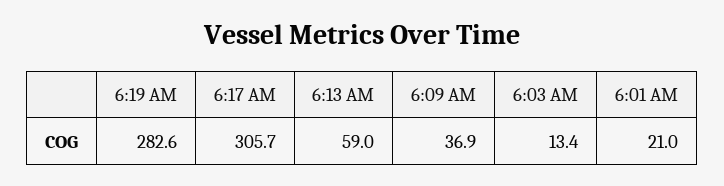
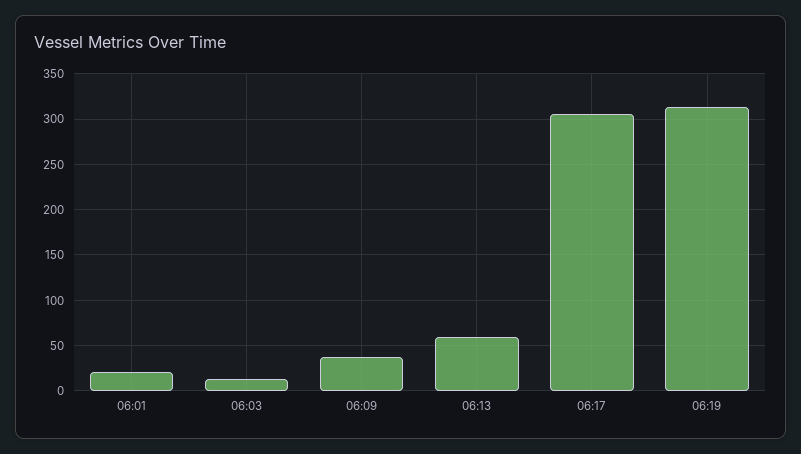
  {
-   "6:19 AM": 282.6,
+   "6:19 AM": 310,
    "6:17 AM": 305.7,
    "6:13 AM": 59,
    "6:09 AM": 36.9,
    "6:03 AM": 13.4,
    "6:01 AM": 21
  }

